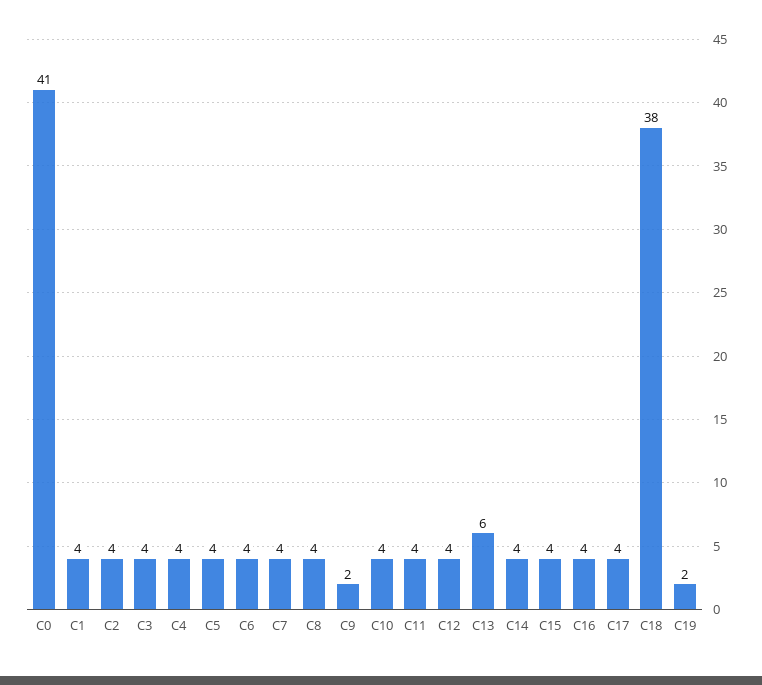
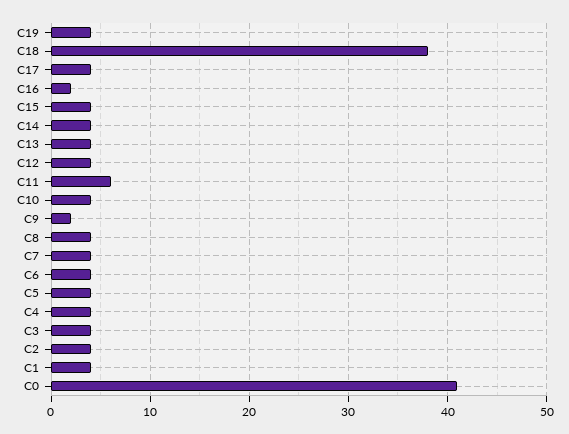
  {
    "C0": 41,
    "C1": 4,
    "C2": 4,
    "C3": 4,
    "C4": 4,
    "C5": 4,
    "C6": 4,
    "C7": 4,
    "C8": 4,
    "C9": 2,
    "C10": 4,
-   "C11": 4,
+   "C11": 6,
    "C12": 4,
-   "C13": 6,
+   "C13": 4,
    "C14": 4,
    "C15": 4,
-   "C16": 4,
+   "C16": 2,
    "C17": 4,
    "C18": 38,
-   "C19": 2
+   "C19": 4
  }

